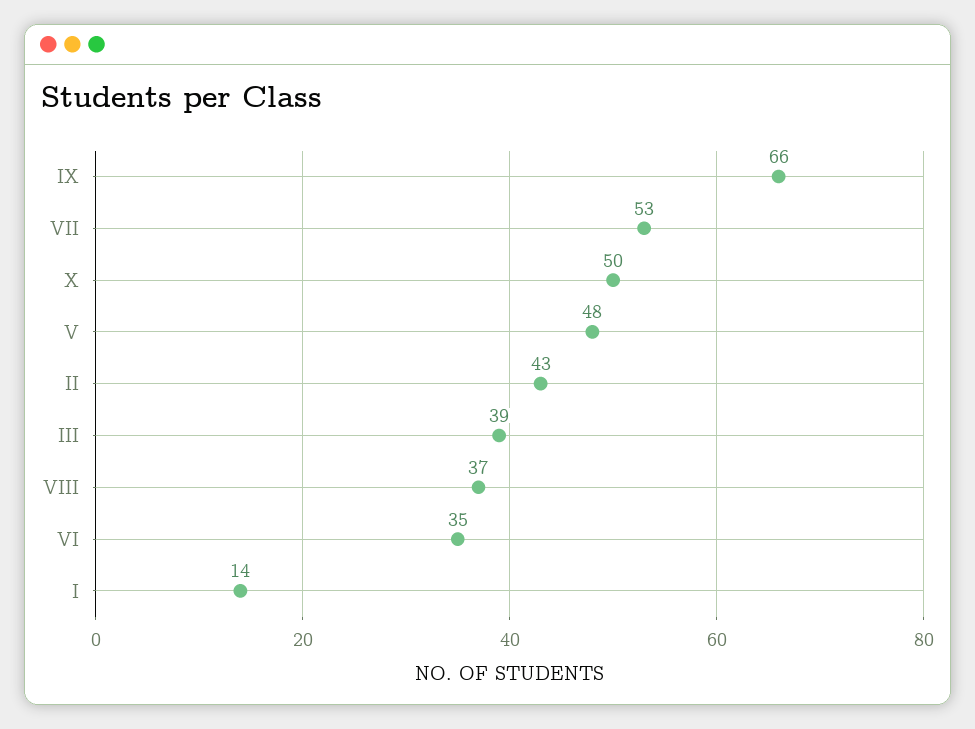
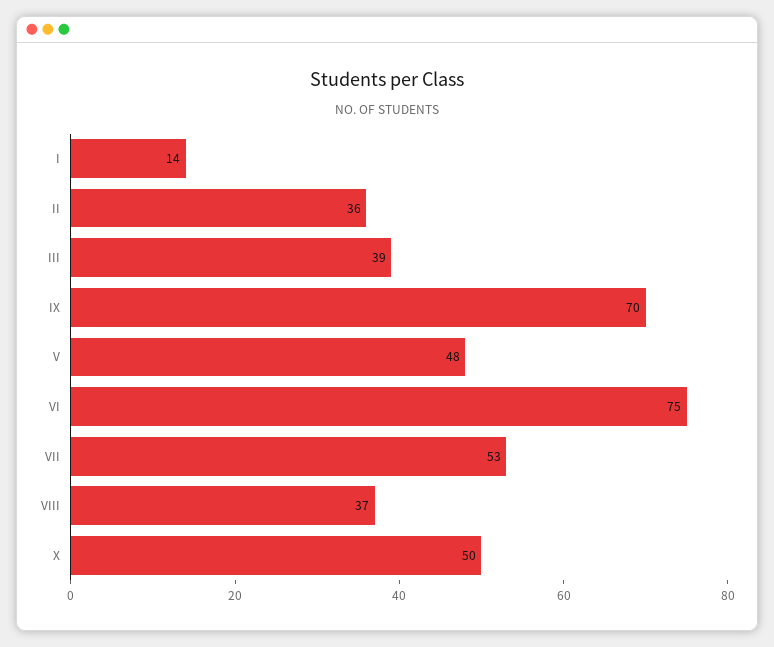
  {
-   "IX": 66,
+   "IX": 70,
    "VII": 53,
    "X": 50,
    "V": 48,
-   "II": 43,
+   "II": 36,
    "III": 39,
    "VIII": 37,
-   "VI": 35,
+   "VI": 75,
    "I": 14
  }

